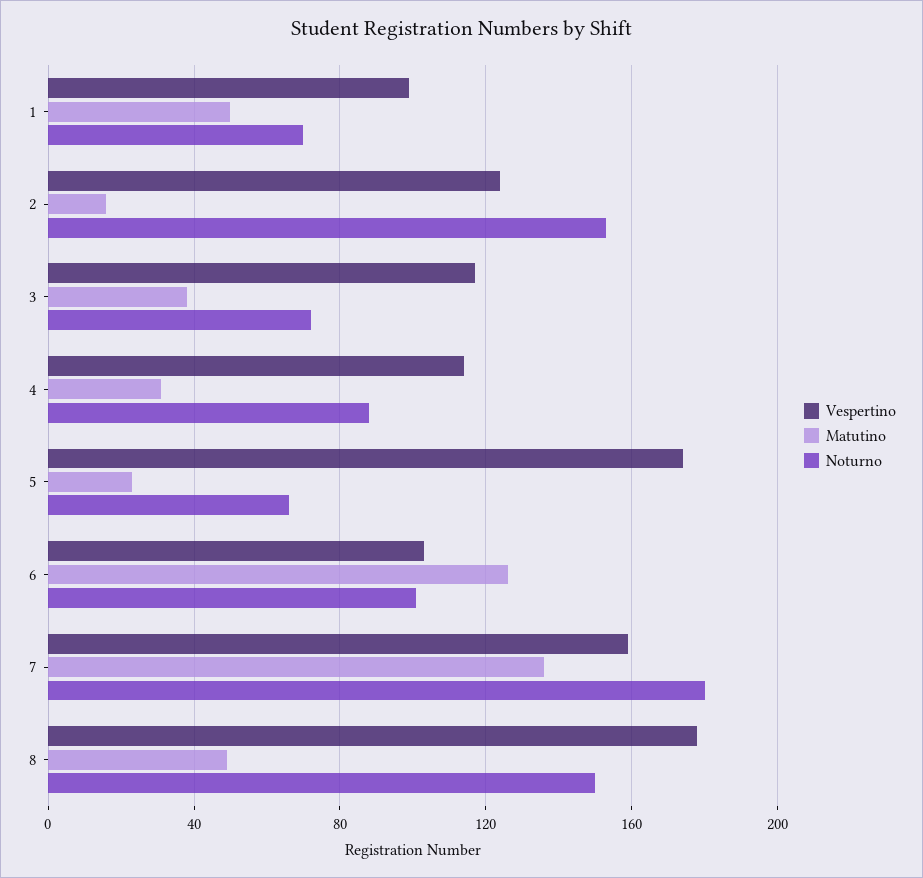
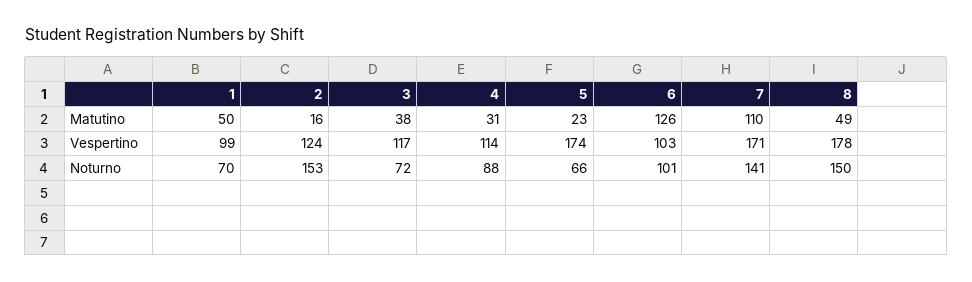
  {
    "Vespertino": {
      "1": 99,
      "2": 124,
      "3": 117,
      "4": 114,
      "5": 174,
      "6": 103,
-     "7": 160,
+     "7": 171,
      "8": 178
    },
    "Matutino": {
      "1": 50,
      "2": 16,
      "3": 38,
      "4": 31,
      "5": 23,
      "6": 126,
-     "7": 135,
+     "7": 110,
      "8": 49
    },
    "Noturno": {
      "1": 70,
      "2": 153,
      "3": 72,
      "4": 88,
      "5": 66,
      "6": 101,
-     "7": 180,
+     "7": 141,
      "8": 150
    }
  }

